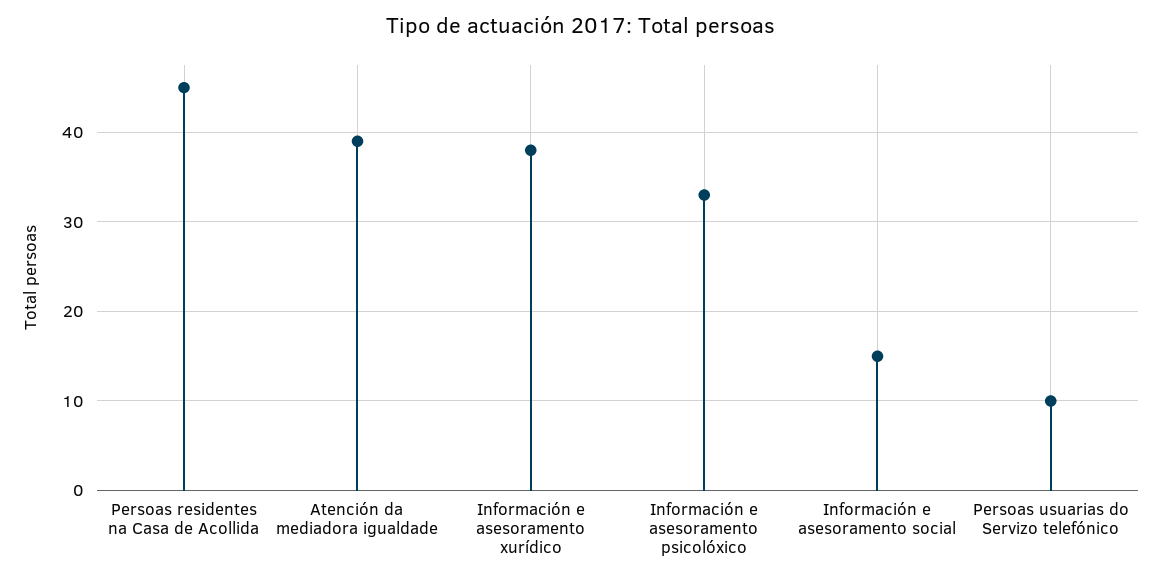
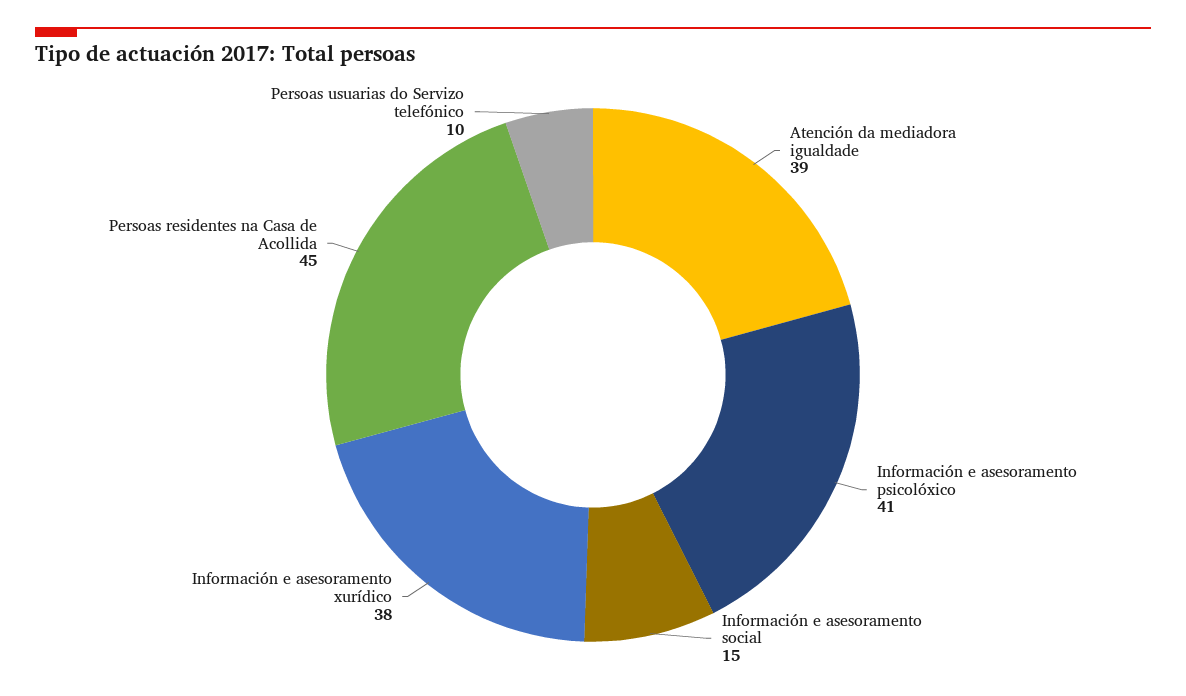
  {
    "Persoas residentes na Casa de Acollida": 45,
    "Atención da mediadora igualdade": 39,
    "Información e asesoramento xurídico": 38,
-   "Información e asesoramento psicolóxico": 33,
+   "Información e asesoramento psicolóxico": 41,
    "Información e asesoramento social": 15,
    "Persoas usuarias do Servizo telefónico": 10
  }

